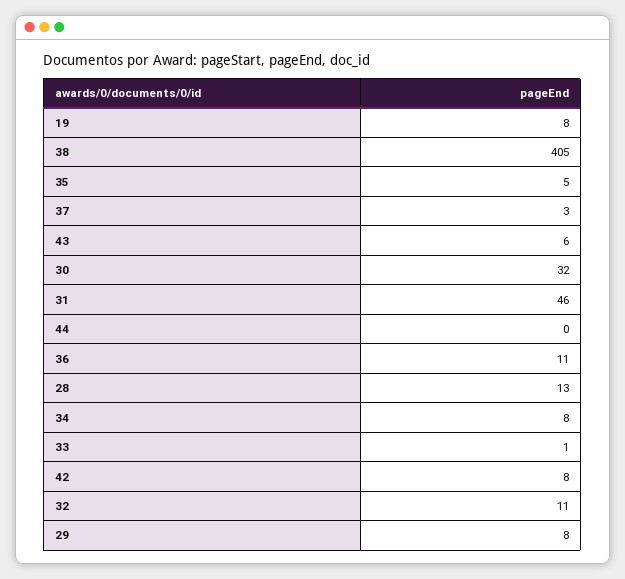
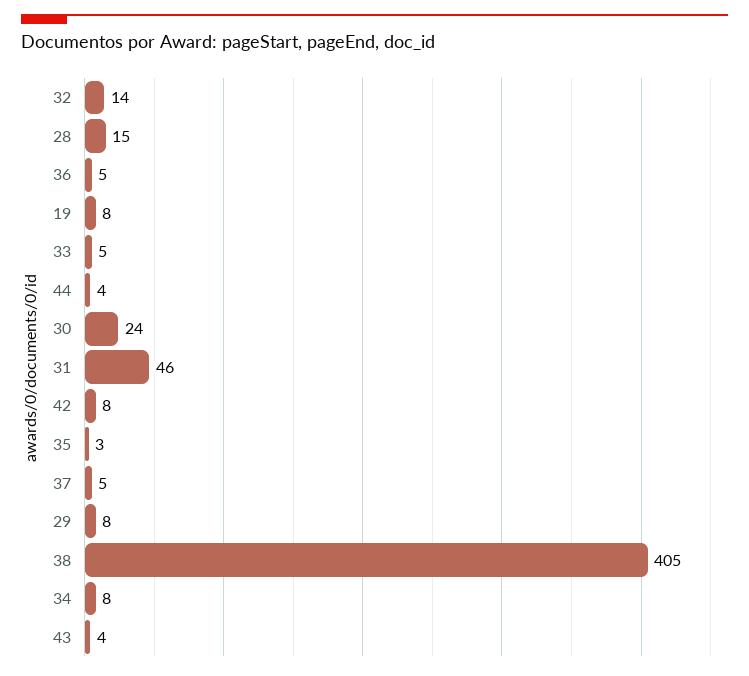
  {
    "19": 8,
    "38": 405,
-   "35": 5,
+   "35": 3,
-   "37": 3,
+   "37": 5,
-   "43": 6,
+   "43": 4,
-   "30": 32,
+   "30": 24,
    "31": 46,
-   "44": 0,
+   "44": 4,
-   "36": 11,
+   "36": 5,
-   "28": 13,
+   "28": 15,
    "34": 8,
-   "33": 1,
+   "33": 5,
    "42": 8,
-   "32": 11,
+   "32": 14,
    "29": 8
  }

